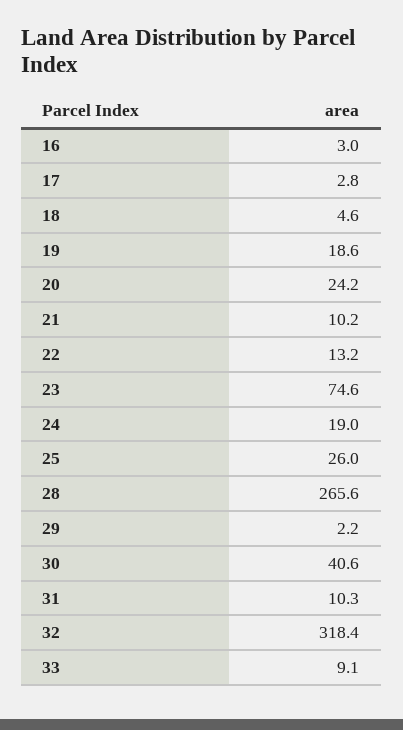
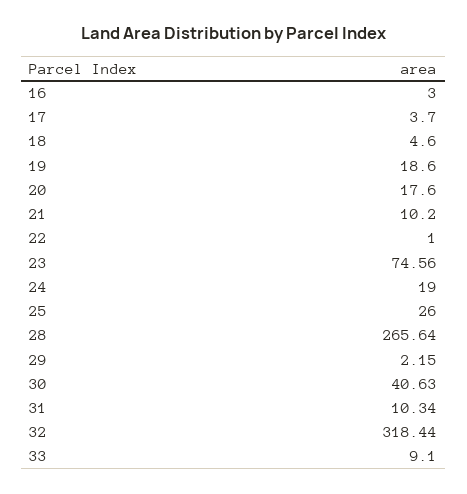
  {
    "16": 3,
-   "17": 2.8,
+   "17": 3.7,
    "18": 4.6,
    "19": 18.6,
-   "20": 24.2,
+   "20": 17.6,
    "21": 10.2,
-   "22": 13.2,
+   "22": 1,
    "23": 74.56,
    "24": 19,
    "25": 26,
    "28": 265.64,
    "29": 2.15,
    "30": 40.63,
    "31": 10.34,
    "32": 318.44,
    "33": 9.1
  }

